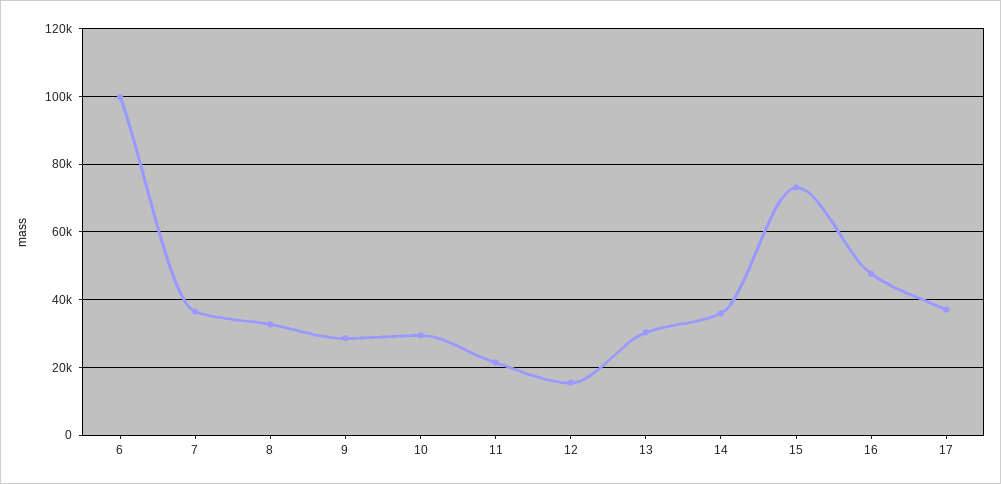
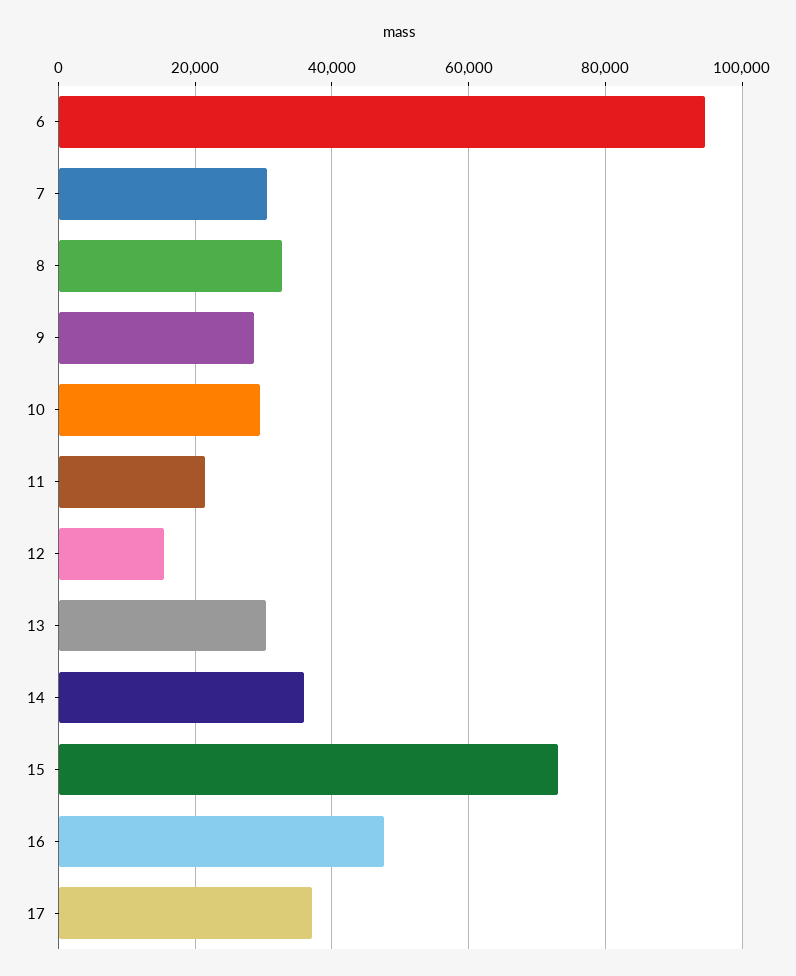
  {
-   "6": 100000,
+   "6": 94000,
-   "7": 36000,
+   "7": 30000,
    "8": 32000,
    "9": 28000,
    "10": 30000,
    "11": 22000,
    "12": 16000,
    "13": 30000,
    "14": 36000,
    "15": 74000,
    "16": 48000,
    "17": 38000
  }

